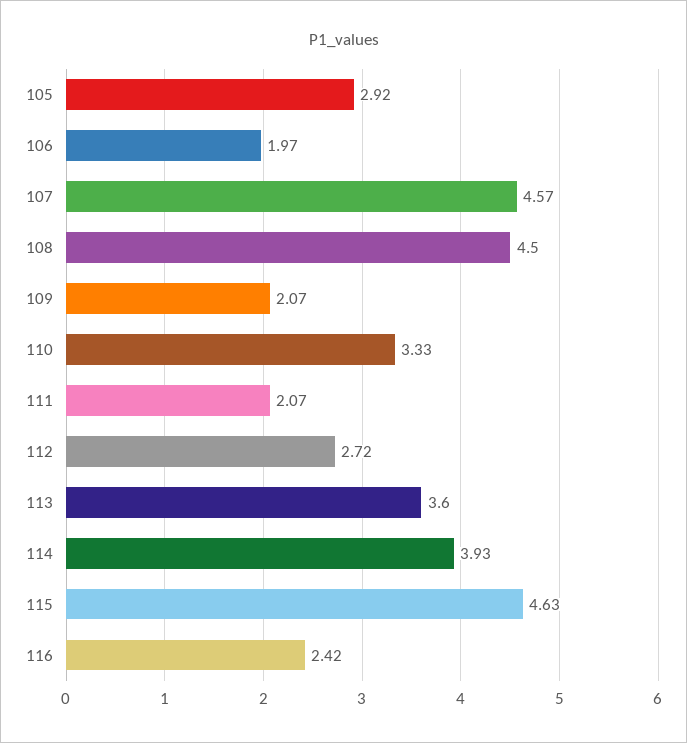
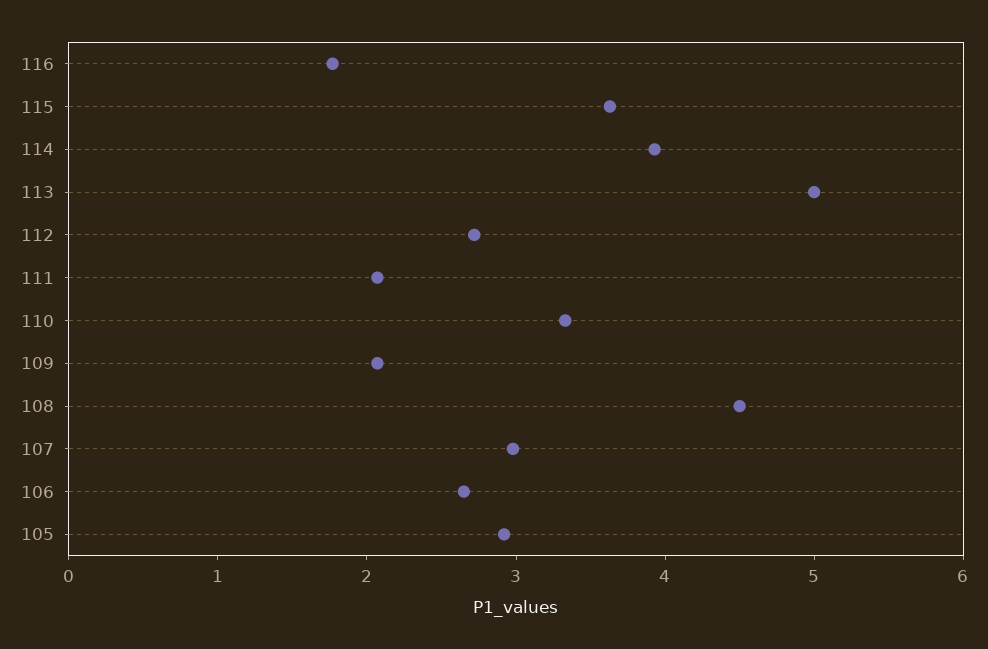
  {
    "105": 2.92,
-   "106": 1.97,
+   "106": 2.6,
-   "107": 4.57,
+   "107": 3,
    "108": 4.5,
    "109": 2.07,
    "110": 3.33,
    "111": 2.07,
    "112": 2.72,
-   "113": 3.6,
+   "113": 5,
    "114": 3.93,
-   "115": 4.63,
+   "115": 3.6,
-   "116": 2.42
+   "116": 1.8
  }

